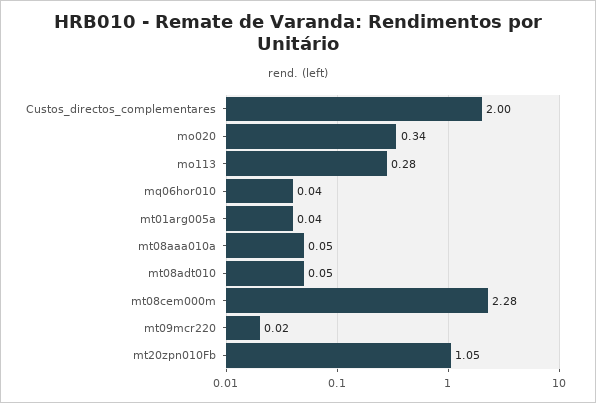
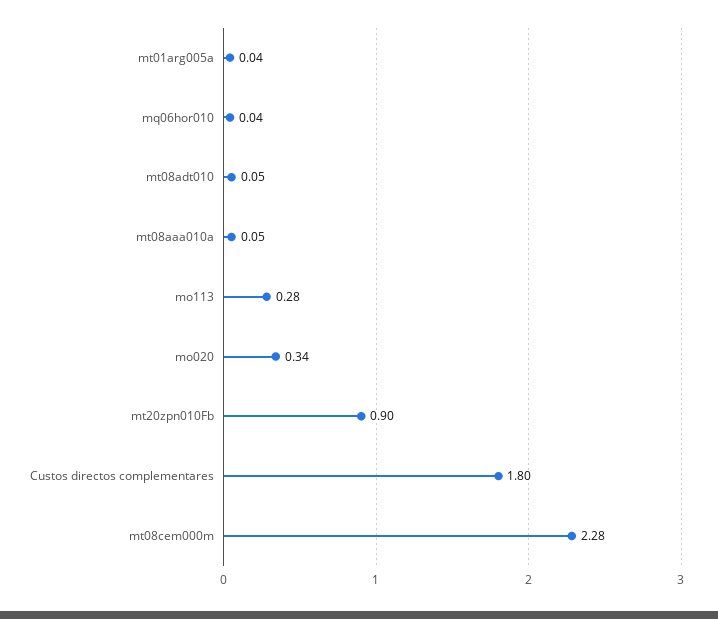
  {
-   "Custos_directos_complementares": 2,
+   "Custos_directos_complementares": 1.8,
    "mo020": 0.34,
    "mo113": 0.28,
    "mq06hor010": 0.04,
    "mt01arg005a": 0.04,
    "mt08aaa010a": 0.05,
    "mt08adt010": 0.05,
    "mt08cem000m": 2.28,
-   "mt09mcr220": 0.02,
-   "mt20zpn010Fb": 1.05
+   "mt20zpn010Fb": 0.9
  }

